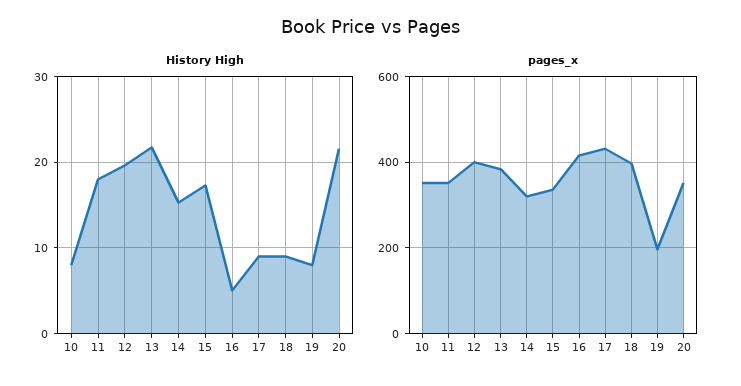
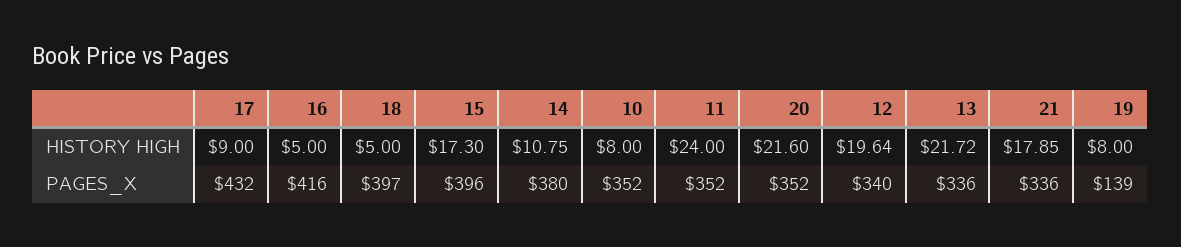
  {
    "History High": {
      "10": 8,
-     "11": 18,
+     "11": 24,
      "12": 19.64,
      "13": 21.72,
-     "14": 15,
+     "14": 10.75,
      "15": 17.3,
      "16": 5,
      "17": 9,
-     "18": 9,
+     "18": 5,
      "19": 8,
-     "20": 21.6
+     "20": 21.6,
+     "21": 17.85
    },
    "pages_x": {
      "10": 352,
      "11": 352,
-     "12": 400,
+     "12": 340,
-     "13": 380,
+     "13": 336,
-     "14": 320,
+     "14": 380,
-     "15": 340,
+     "15": 396,
      "16": 416,
      "17": 432,
      "18": 397,
-     "19": 200,
+     "19": 139,
-     "20": 352
+     "20": 352,
+     "21": 336
    }
  }

